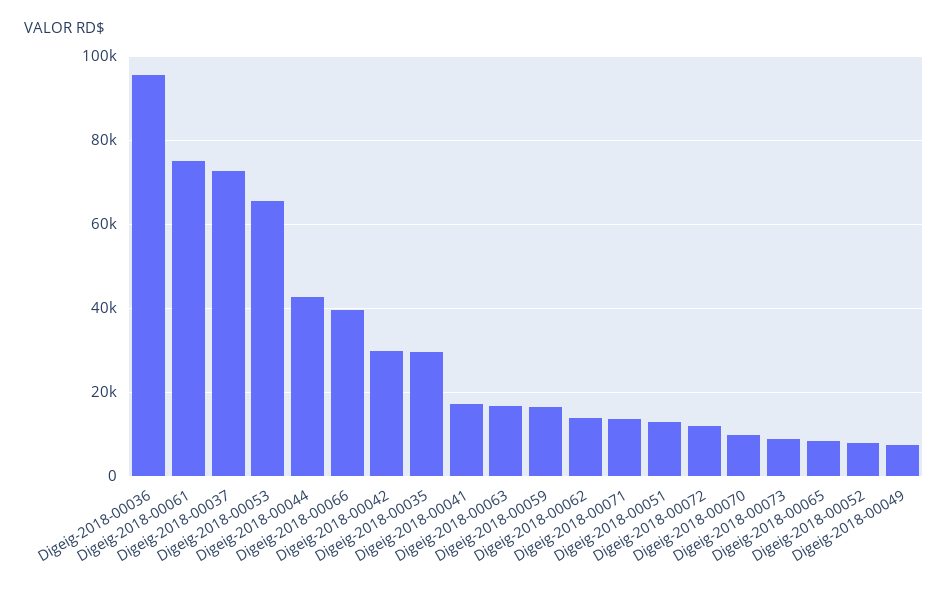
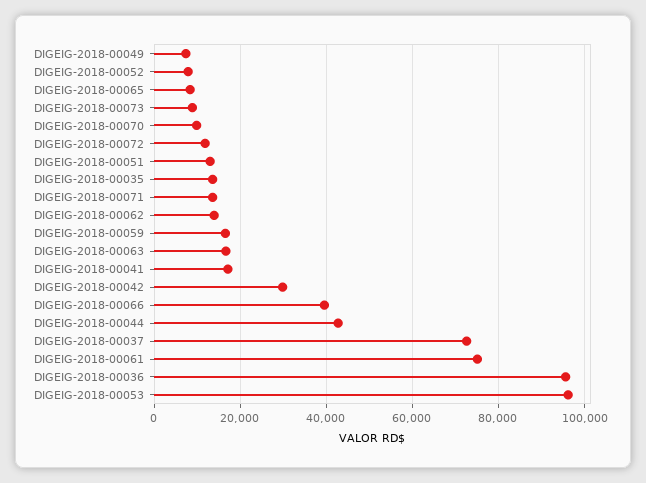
  {
    "Digeig-2018-00036": 96000,
    "Digeig-2018-00061": 76000,
    "Digeig-2018-00037": 72000,
-   "Digeig-2018-00053": 66000,
+   "Digeig-2018-00053": 96000,
    "Digeig-2018-00044": 42000,
    "Digeig-2018-00066": 40000,
    "Digeig-2018-00042": 30000,
-   "Digeig-2018-00035": 30000,
+   "Digeig-2018-00035": 14000,
    "Digeig-2018-00041": 18000,
    "Digeig-2018-00063": 16000,
    "Digeig-2018-00059": 16000,
    "Digeig-2018-00062": 14000,
    "Digeig-2018-00071": 14000,
    "Digeig-2018-00051": 12000,
    "Digeig-2018-00072": 12000,
    "Digeig-2018-00070": 10000,
    "Digeig-2018-00073": 8000,
    "Digeig-2018-00065": 8000,
    "Digeig-2018-00052": 8000,
    "Digeig-2018-00049": 8000
  }

